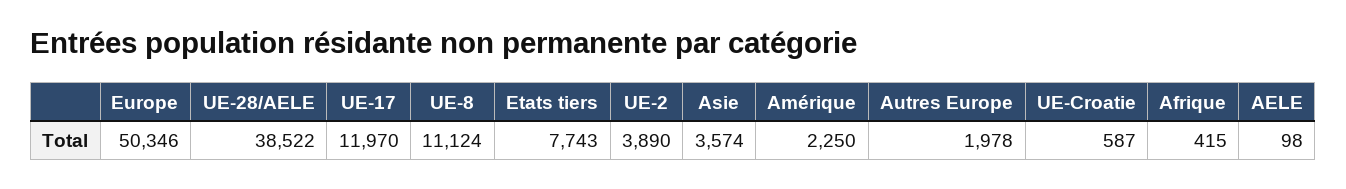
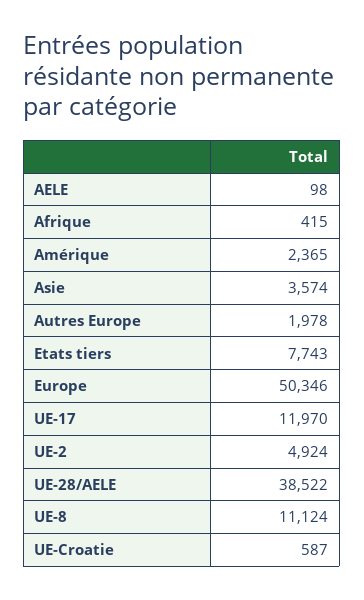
  {
    "Europe": 50346,
    "UE-28/AELE": 38522,
    "UE-17": 11970,
    "UE-8": 11124,
    "Etats tiers": 7743,
-   "UE-2": 3890,
+   "UE-2": 4924,
    "Asie": 3574,
-   "Amérique": 2250,
+   "Amérique": 2365,
    "Autres Europe": 1978,
    "UE-Croatie": 587,
    "Afrique": 415,
    "AELE": 98
  }

